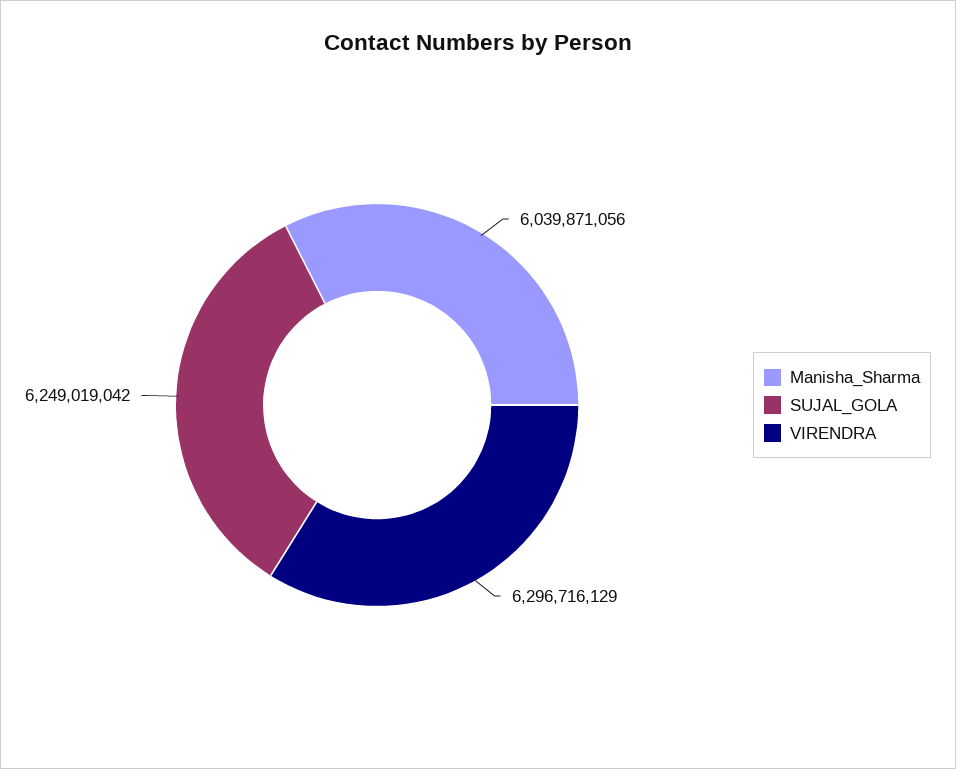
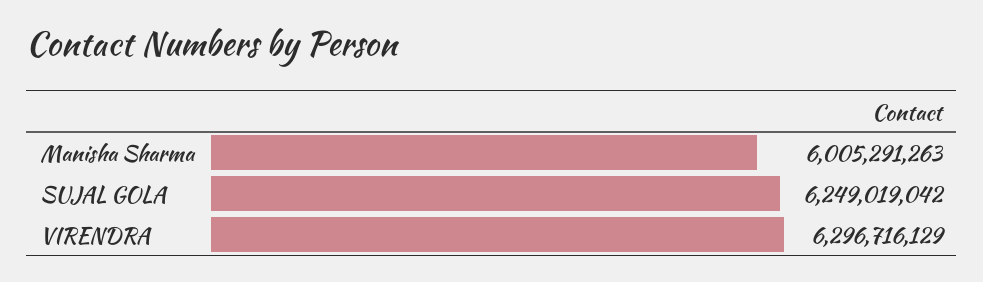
  {
-   "Manisha_Sharma": 6039871056,
+   "Manisha_Sharma": 6005291263,
    "SUJAL_GOLA": 6249019042,
    "VIRENDRA": 6296716129
  }

